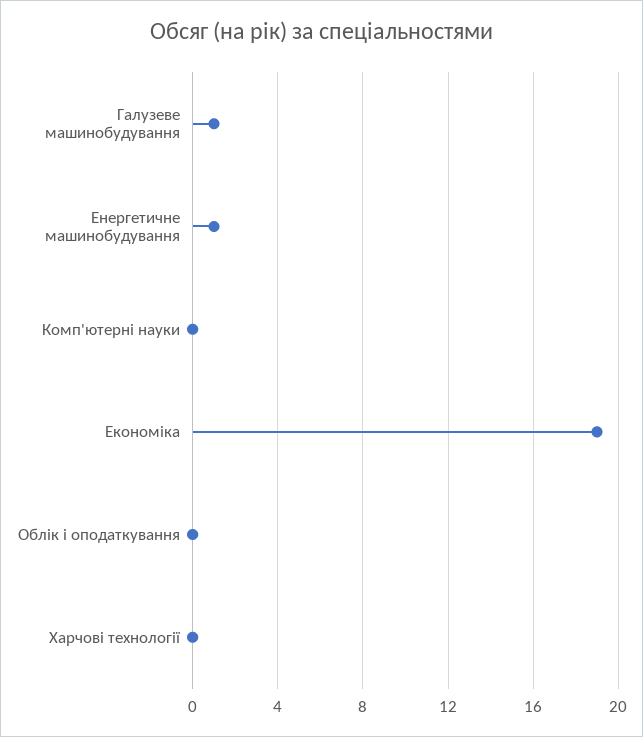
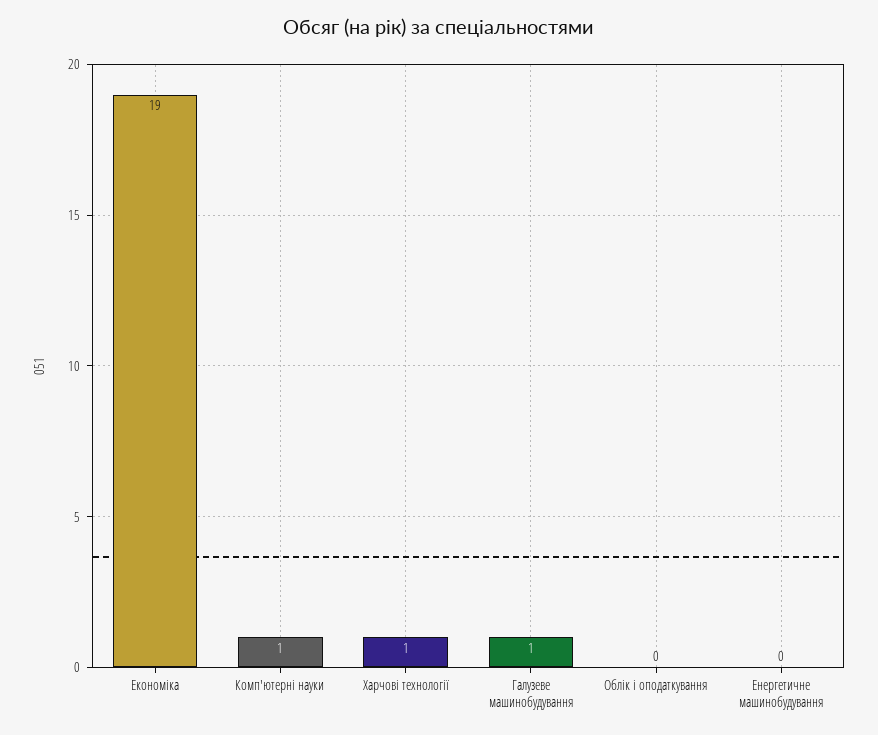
  {
    "Галузеве машинобудування": 1,
-   "Енергетичне машинобудування": 1,
+   "Енергетичне машинобудування": 0,
-   "Комп'ютерні науки": 0,
+   "Комп'ютерні науки": 1,
    "Економіка": 19,
    "Облік і оподаткування": 0,
-   "Харчові технології": 0
+   "Харчові технології": 1
  }

